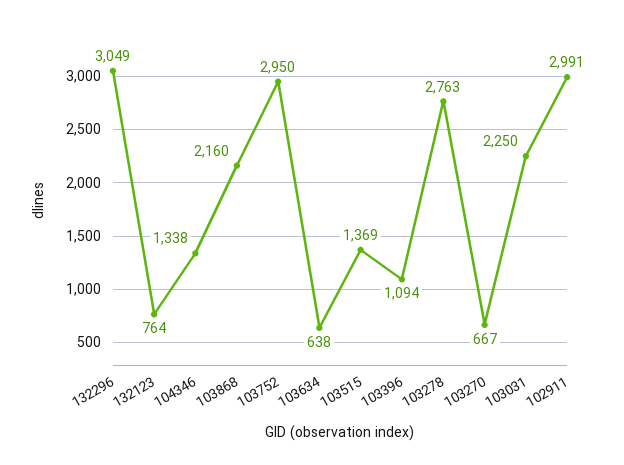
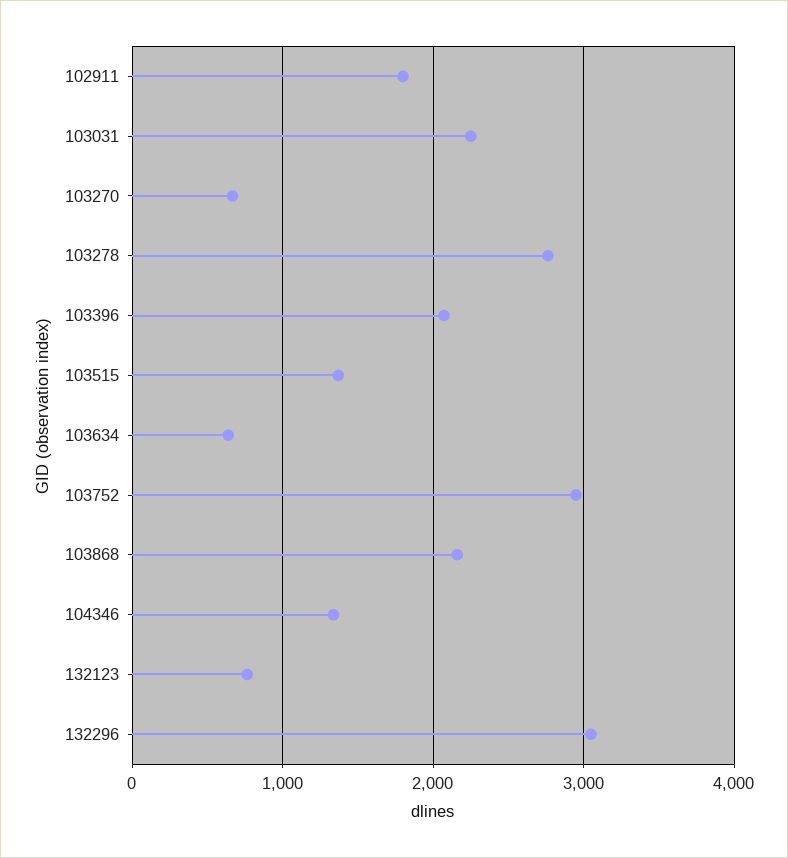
  {
    "132296": 3049,
    "132123": 764,
    "104346": 1338,
    "103868": 2160,
    "103752": 2950,
    "103634": 638,
    "103515": 1369,
-   "103396": 1094,
+   "103396": 2100,
    "103278": 2763,
    "103270": 667,
    "103031": 2250,
-   "102911": 2991
+   "102911": 1800
  }

